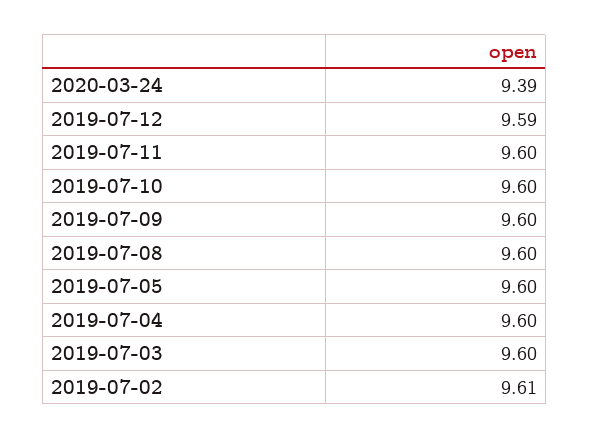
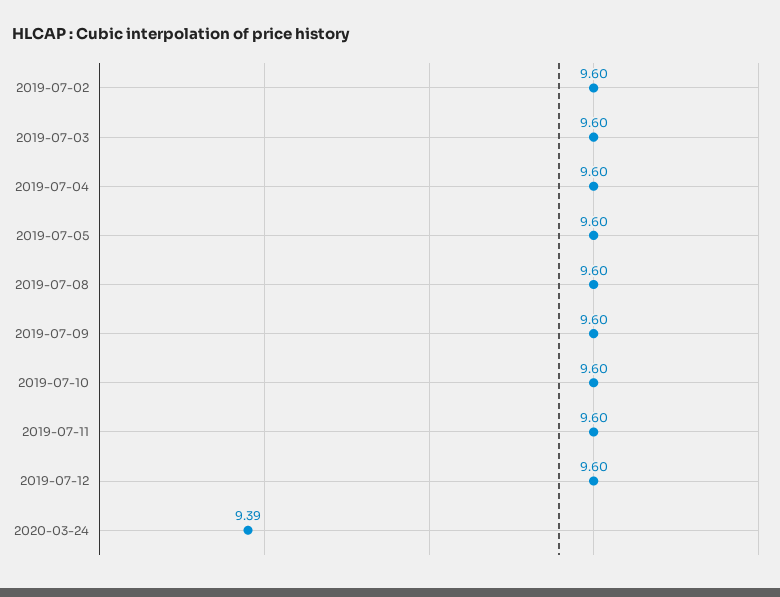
  {
    "2020-03-24": 9.39,
-   "2019-07-12": 9.59,
+   "2019-07-12": 9.6,
    "2019-07-11": 9.6,
    "2019-07-10": 9.6,
    "2019-07-09": 9.6,
    "2019-07-08": 9.6,
    "2019-07-05": 9.6,
    "2019-07-04": 9.6,
    "2019-07-03": 9.6,
-   "2019-07-02": 9.61
+   "2019-07-02": 9.6
  }

